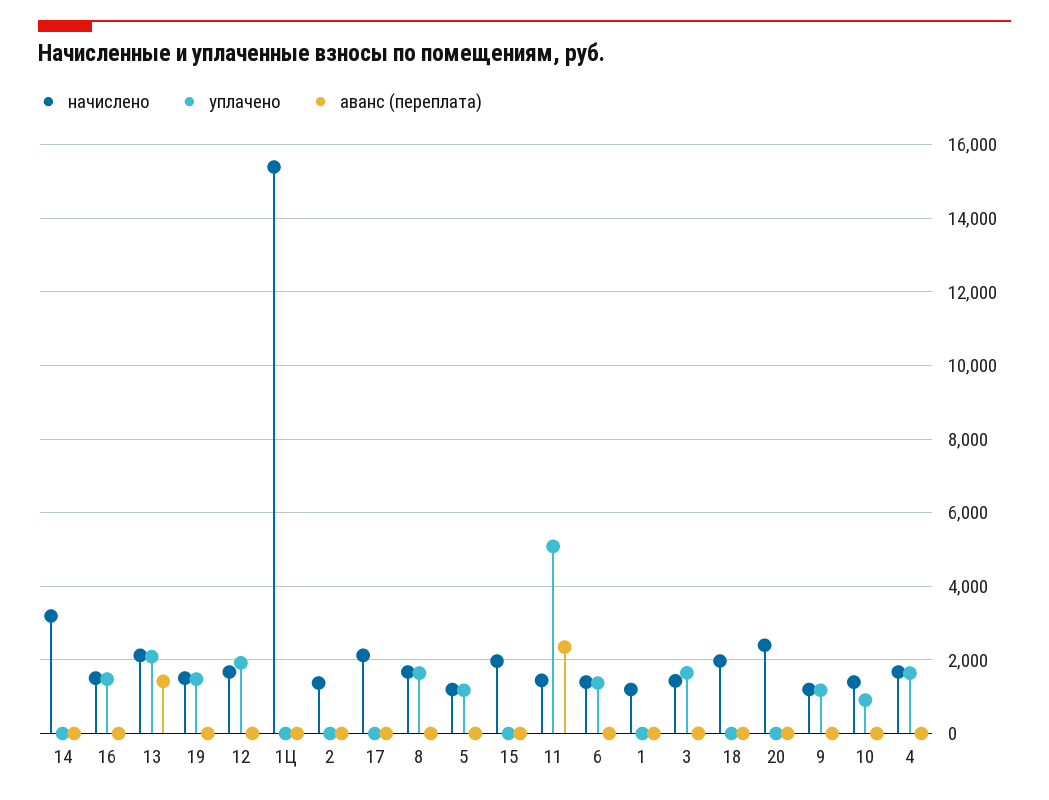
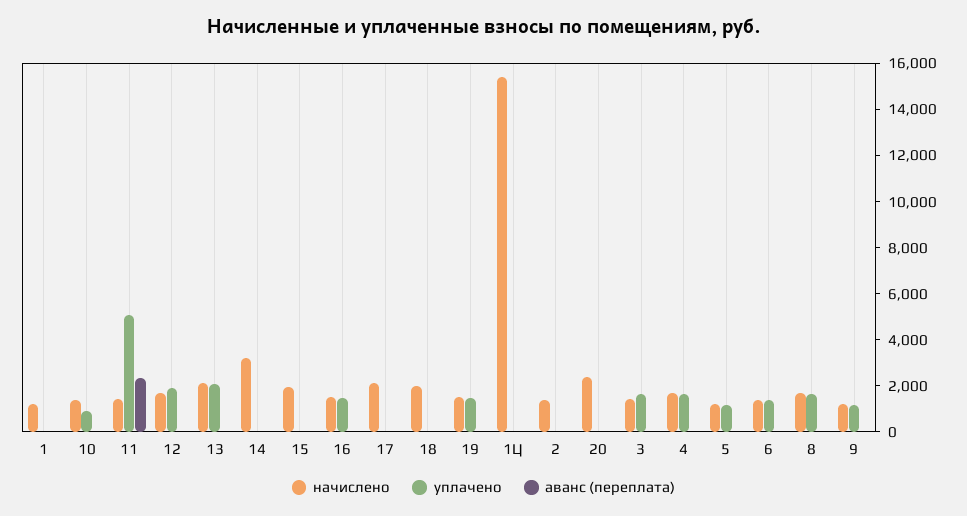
  {
    "начислено": {
      "14": 3200,
      "16": 1600,
      "13": 2200,
      "19": 1600,
      "12": 1600,
      "1Ц": 15400,
      "2": 1400,
      "17": 2200,
      "8": 1600,
      "5": 1200,
      "15": 2000,
      "11": 1400,
      "6": 1400,
      "1": 1200,
      "3": 1400,
      "18": 2000,
      "20": 2400,
      "9": 1200,
      "10": 1400,
      "4": 1600
    },
    "уплачено": {
      "14": 0,
      "16": 1400,
      "13": 2000,
      "19": 1400,
      "12": 2000,
      "1Ц": 0,
      "2": 0,
      "17": 0,
      "8": 1600,
      "5": 1200,
      "15": 0,
      "11": 5000,
      "6": 1400,
      "1": 0,
      "3": 1600,
      "18": 0,
      "20": 0,
      "9": 1200,
      "10": 1000,
      "4": 1600
    },
    "аванс (переплата)": {
      "14": 0,
      "16": 0,
-     "13": 1400,
+     "13": 0,
      "19": 0,
      "12": 0,
      "1Ц": 0,
      "2": 0,
      "17": 0,
      "8": 0,
      "5": 0,
      "15": 0,
      "11": 2400,
      "6": 0,
      "1": 0,
      "3": 0,
      "18": 0,
      "20": 0,
      "9": 0,
      "10": 0,
      "4": 0
    }
  }

